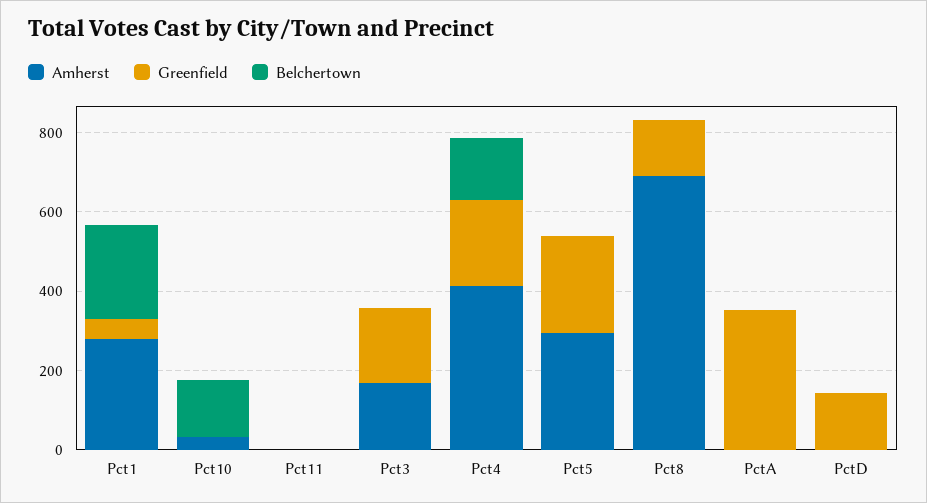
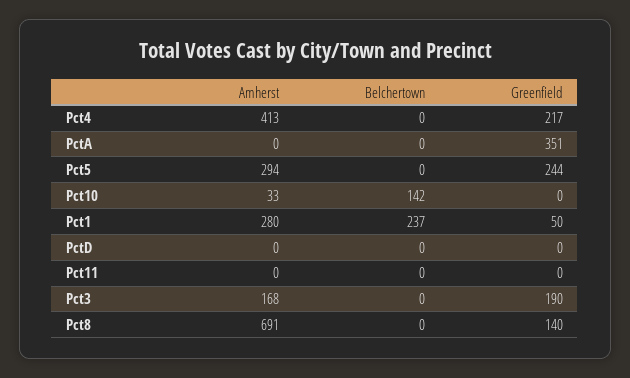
  {
    "Amherst": {
      "Pct1": 280,
      "Pct10": 33,
      "Pct11": 0,
      "Pct3": 168,
      "Pct4": 413,
      "Pct5": 294,
      "Pct8": 691,
      "PctA": 0,
      "PctD": 0
    },
    "Greenfield": {
      "Pct1": 50,
      "Pct10": 0,
      "Pct11": 0,
      "Pct3": 190,
      "Pct4": 217,
      "Pct5": 244,
      "Pct8": 140,
      "PctA": 351,
-     "PctD": 150
+     "PctD": 0
    },
    "Belchertown": {
      "Pct1": 237,
      "Pct10": 142,
      "Pct11": 0,
      "Pct3": 0,
-     "Pct4": 150,
+     "Pct4": 0,
      "Pct5": 0,
      "Pct8": 0,
      "PctA": 0,
      "PctD": 0
    }
  }

